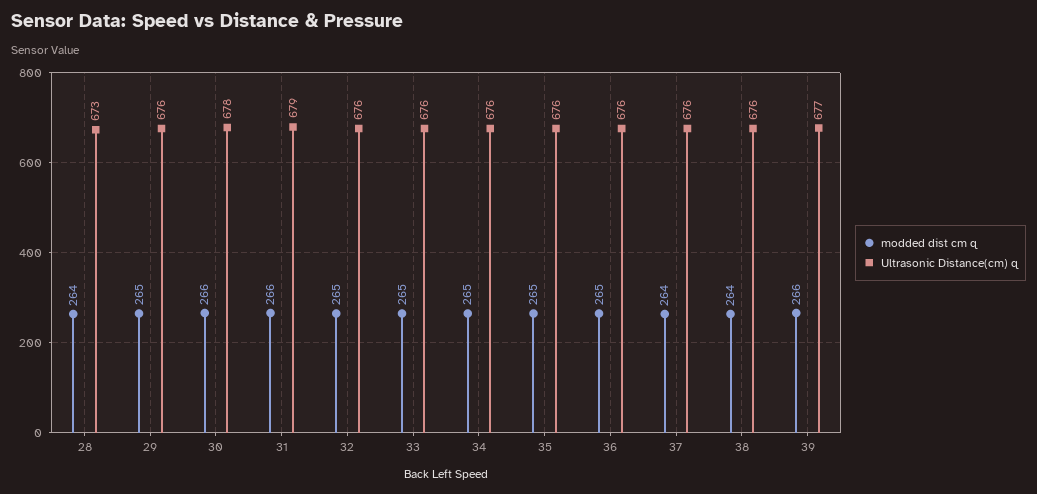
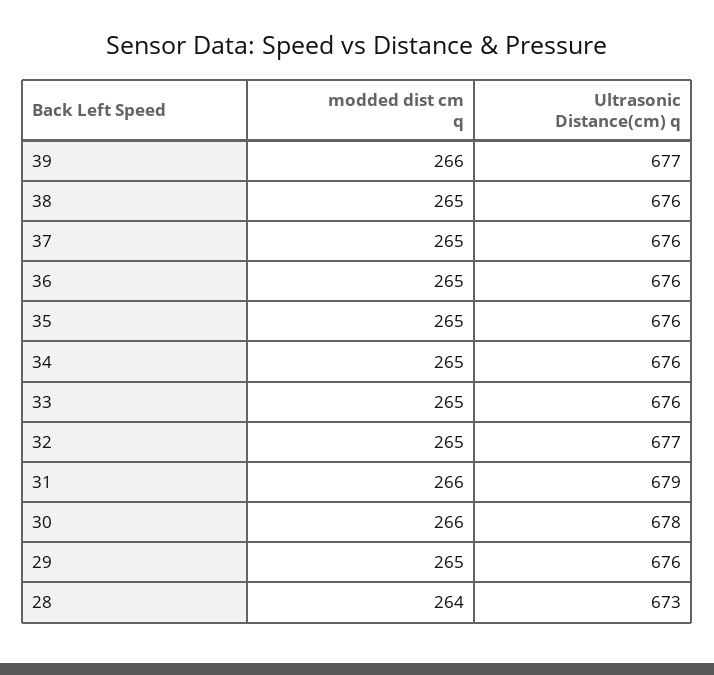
  {
    "modded dist cm q": {
      "28": 264,
      "29": 265,
      "30": 266,
      "31": 266,
      "32": 265,
      "33": 265,
      "34": 265,
      "35": 265,
      "36": 265,
-     "37": 264,
+     "37": 265,
-     "38": 264,
+     "38": 265,
      "39": 266
    },
    "Ultrasonic Distance(cm) q": {
      "28": 673,
      "29": 676,
      "30": 678,
      "31": 679,
-     "32": 676,
+     "32": 677,
      "33": 676,
      "34": 676,
      "35": 676,
      "36": 676,
      "37": 676,
      "38": 676,
      "39": 677
    }
  }

